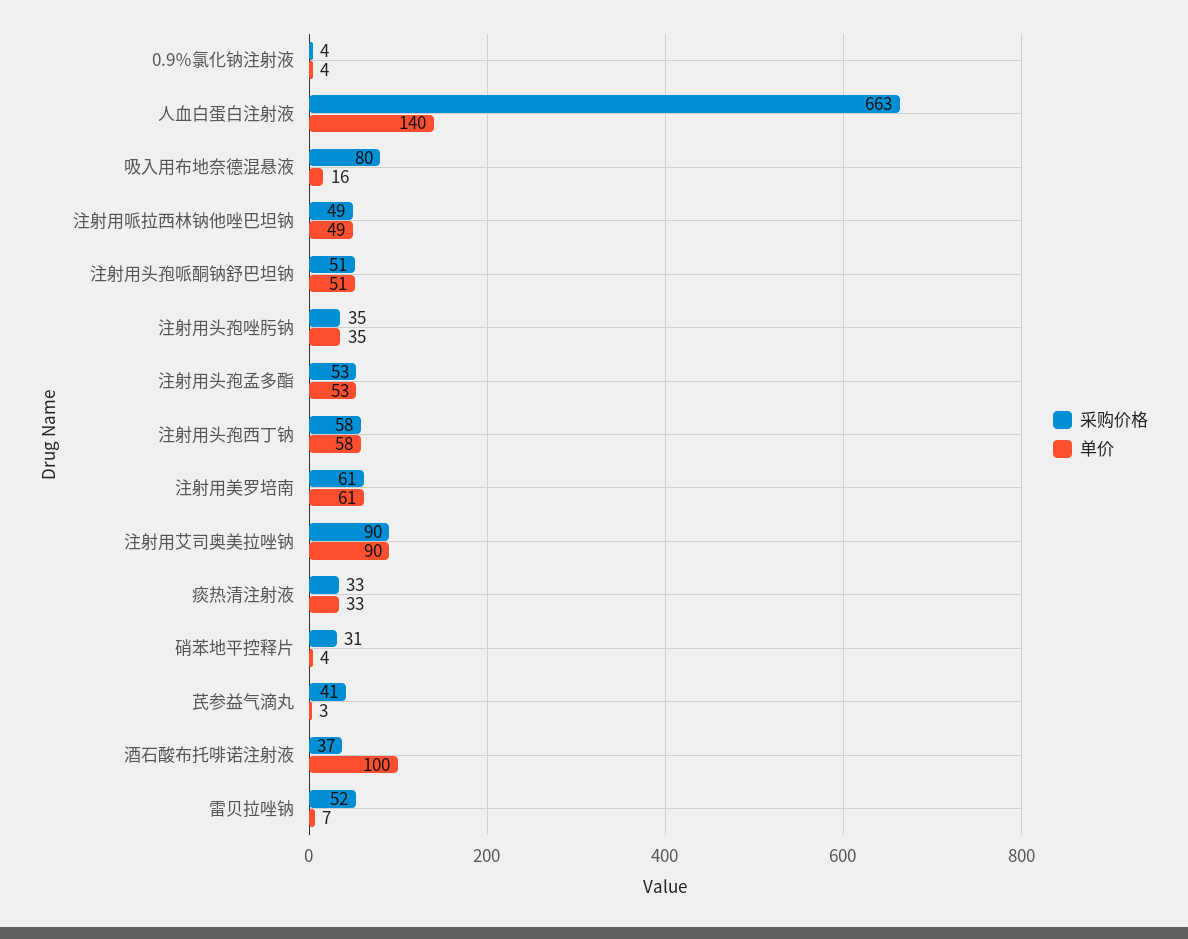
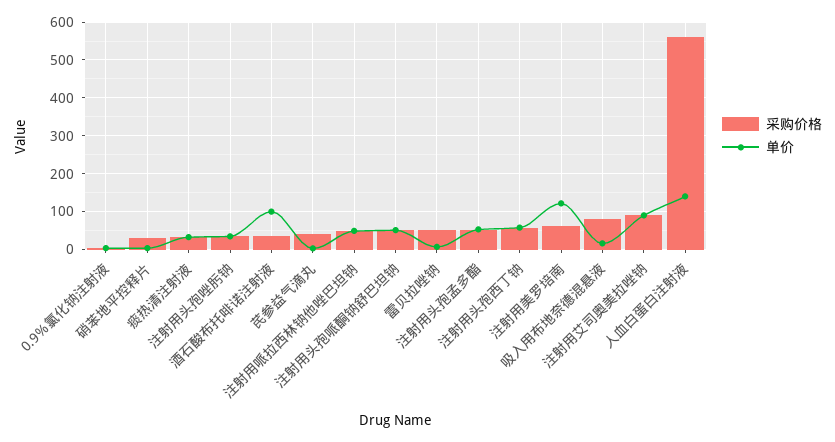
  {
    "采购价格": {
      "0.9％氯化钠注射液": 4,
-     "人血白蛋白注射液": 663,
+     "人血白蛋白注射液": 560,
      "吸入用布地奈德混悬液": 80,
      "注射用哌拉西林钠他唑巴坦钠": 49,
      "注射用头孢哌酮钠舒巴坦钠": 51,
      "注射用头孢唑肟钠": 35,
      "注射用头孢孟多酯": 53,
      "注射用头孢西丁钠": 58,
      "注射用美罗培南": 61,
      "注射用艾司奥美拉唑钠": 90,
      "痰热清注射液": 33,
      "硝苯地平控释片": 31,
      "芪参益气滴丸": 41,
      "酒石酸布托啡诺注射液": 37,
      "雷贝拉唑钠": 52
    },
    "单价": {
      "0.9％氯化钠注射液": 4,
      "人血白蛋白注射液": 140,
      "吸入用布地奈德混悬液": 16,
      "注射用哌拉西林钠他唑巴坦钠": 49,
      "注射用头孢哌酮钠舒巴坦钠": 51,
      "注射用头孢唑肟钠": 35,
      "注射用头孢孟多酯": 53,
      "注射用头孢西丁钠": 58,
-     "注射用美罗培南": 61,
+     "注射用美罗培南": 120,
      "注射用艾司奥美拉唑钠": 90,
      "痰热清注射液": 33,
      "硝苯地平控释片": 4,
      "芪参益气滴丸": 3,
      "酒石酸布托啡诺注射液": 100,
      "雷贝拉唑钠": 7
    }
  }

